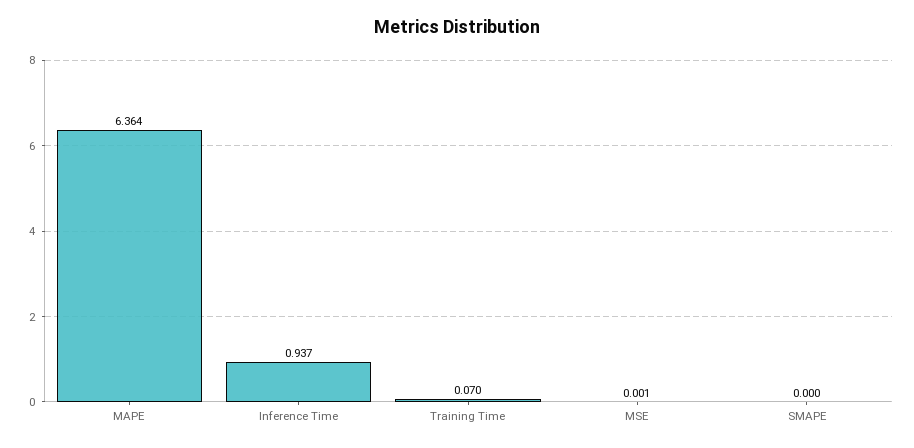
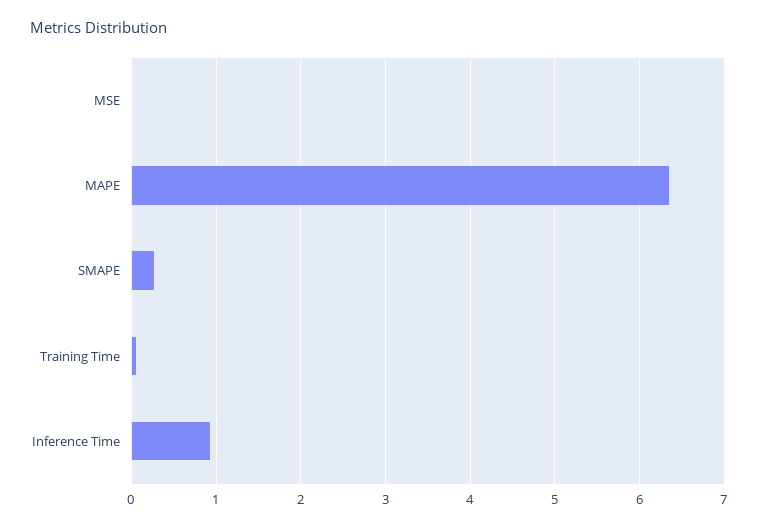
  {
    "MAPE": 6.364,
    "Inference Time": 0.937,
    "Training Time": 0.07,
    "MSE": 0.001,
-   "SMAPE": 0
+   "SMAPE": 0.3
  }

